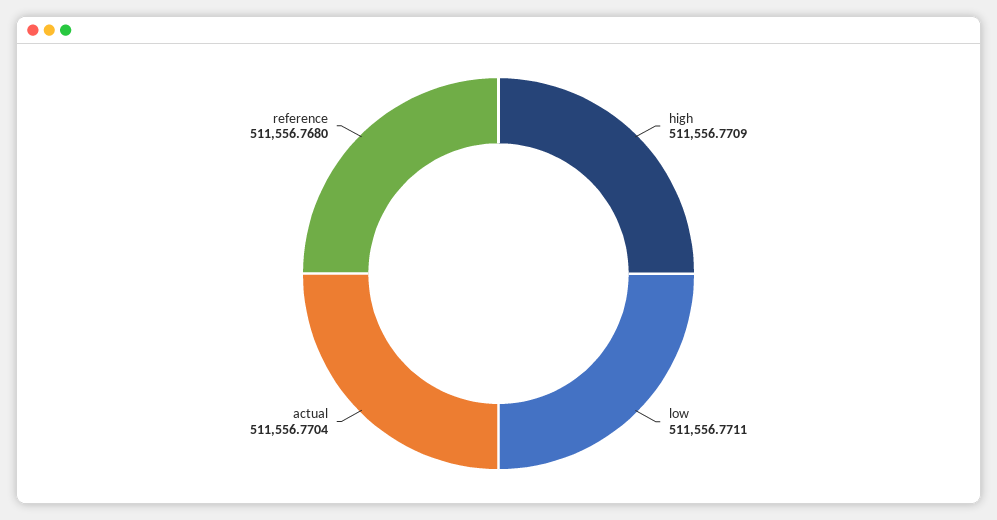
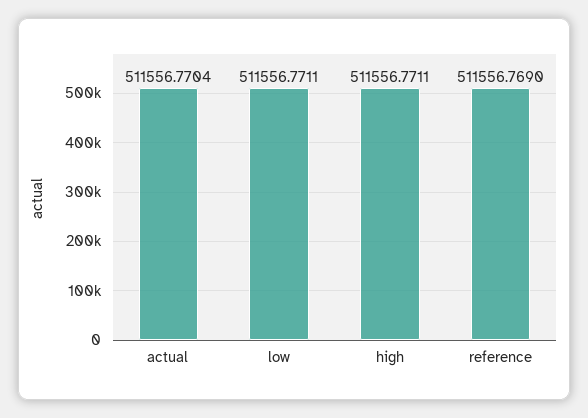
  {
-   "high": 511556.7709,
+   "high": 511556.7711,
    "low": 511556.7711,
    "actual": 511556.7704,
-   "reference": 511556.768
+   "reference": 511556.769
  }

